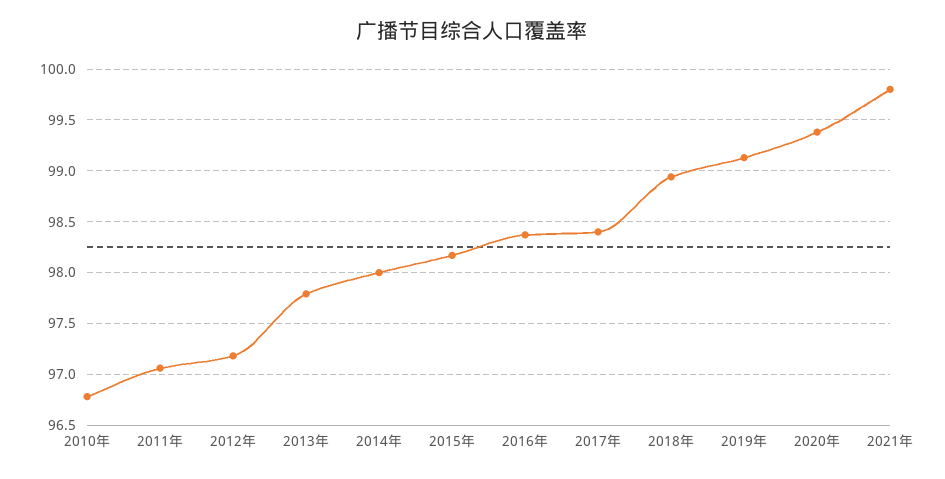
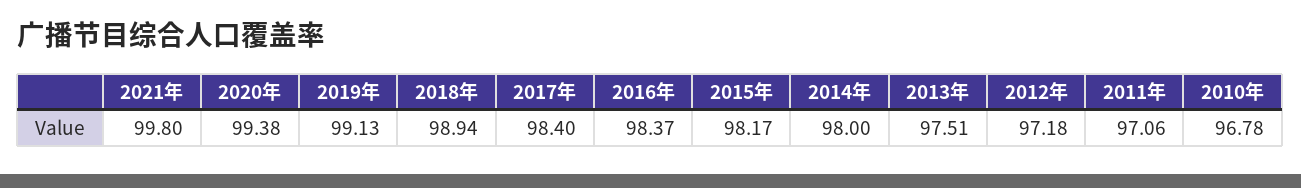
  {
    "2010年": 96.78,
    "2011年": 97.06,
    "2012年": 97.18,
-   "2013年": 97.8,
+   "2013年": 97.51,
    "2014年": 98,
    "2015年": 98.17,
    "2016年": 98.37,
    "2017年": 98.4,
    "2018年": 98.94,
    "2019年": 99.13,
    "2020年": 99.38,
    "2021年": 99.8
  }

